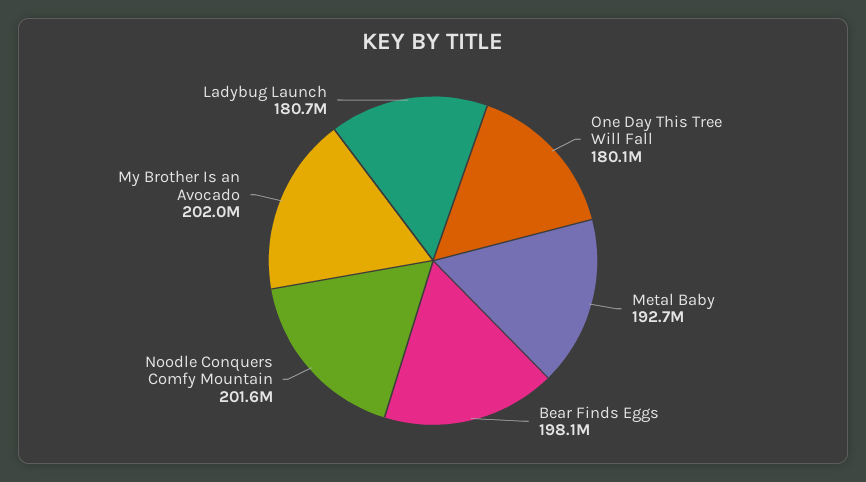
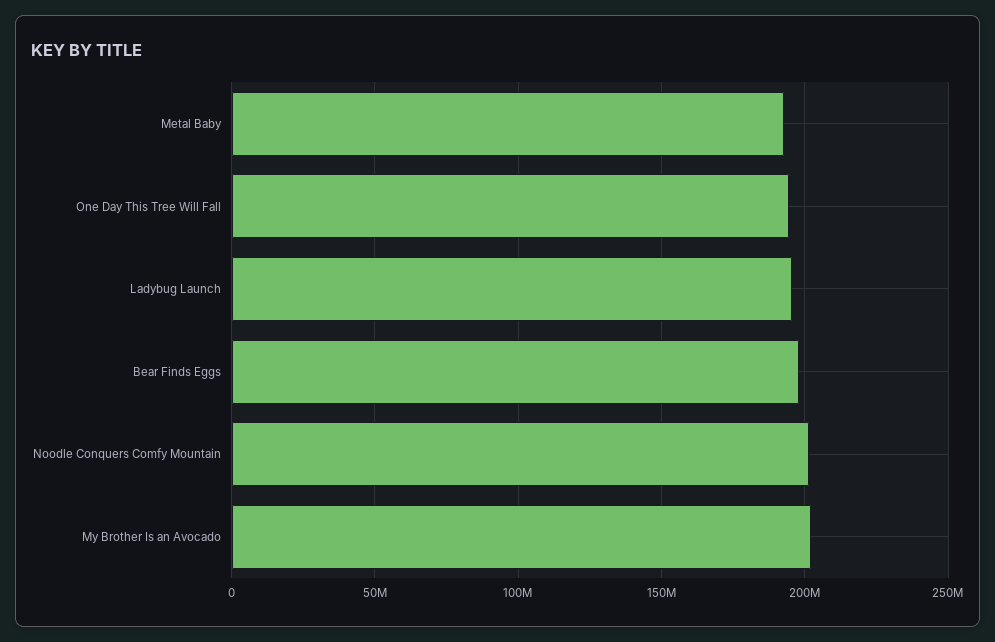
  {
-   "One Day This Tree Will Fall": 180100000,
+   "One Day This Tree Will Fall": 195000000,
    "Metal Baby": 192700000,
    "Bear Finds Eggs": 198100000,
    "Noodle Conquers Comfy Mountain": 201600000,
    "My Brother Is an Avocado": 202000000,
-   "Ladybug Launch": 180700000
+   "Ladybug Launch": 195000000
  }

